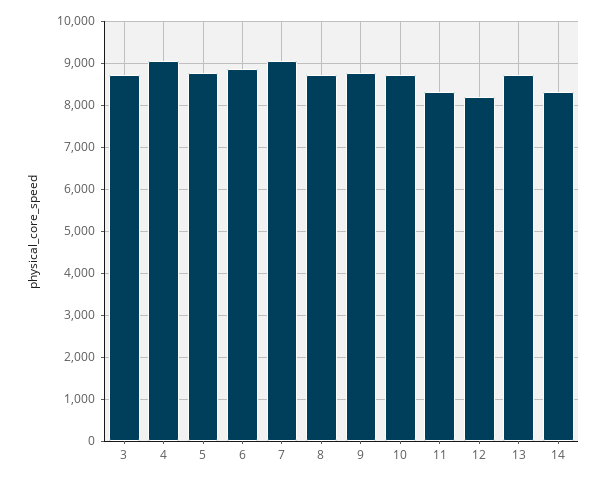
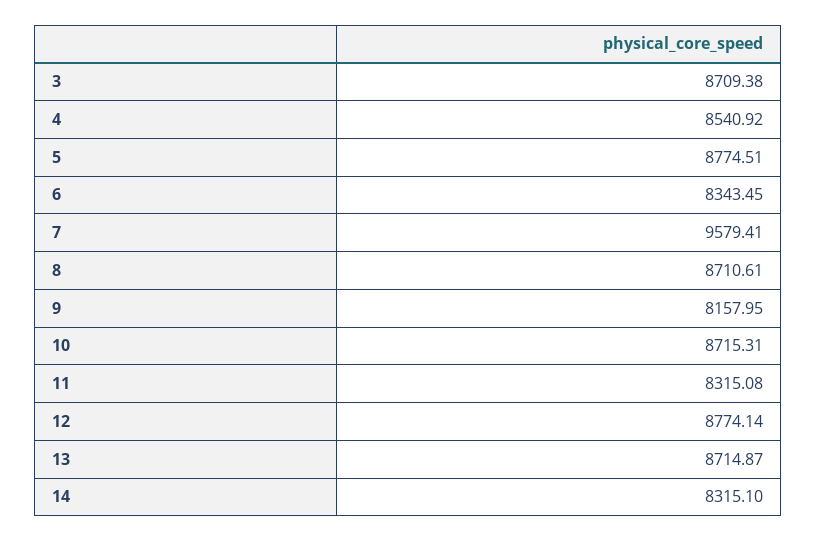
  {
    "3": 8709.38,
-   "4": 9000,
+   "4": 8540.92,
    "5": 8774.51,
-   "6": 8800,
+   "6": 8343.45,
-   "7": 9000,
+   "7": 9579.41,
    "8": 8710.61,
-   "9": 8800,
+   "9": 8157.95,
    "10": 8715.31,
    "11": 8315.08,
-   "12": 8200,
+   "12": 8774.14,
    "13": 8714.87,
    "14": 8315.1
  }

